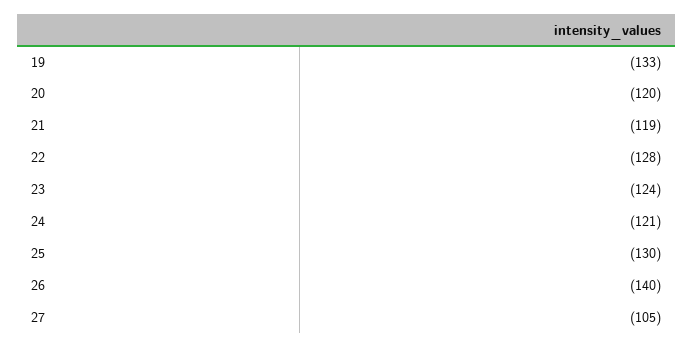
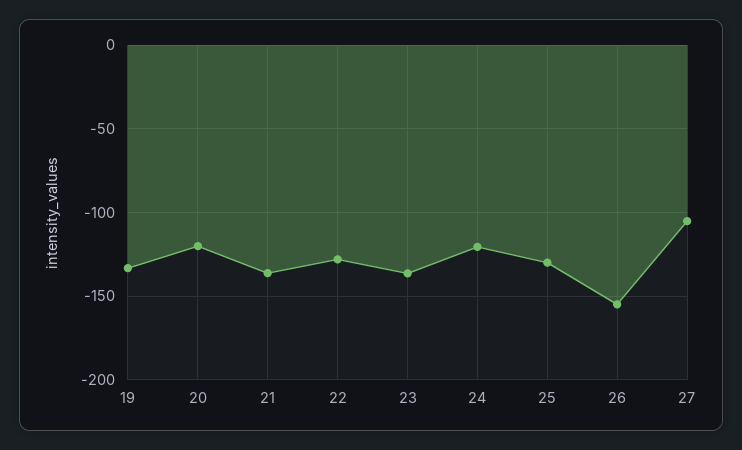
  {
    "19": -133,
    "20": -120,
-   "21": -119,
+   "21": -135,
    "22": -128,
-   "23": -124,
+   "23": -135,
    "24": -121,
    "25": -130,
-   "26": -140,
+   "26": -155,
    "27": -105
  }

